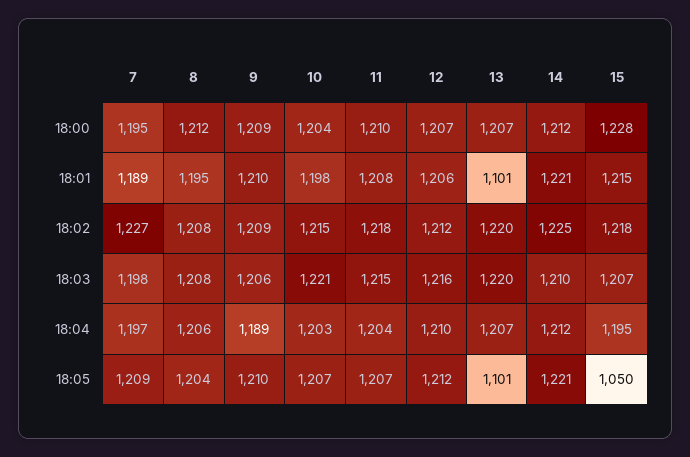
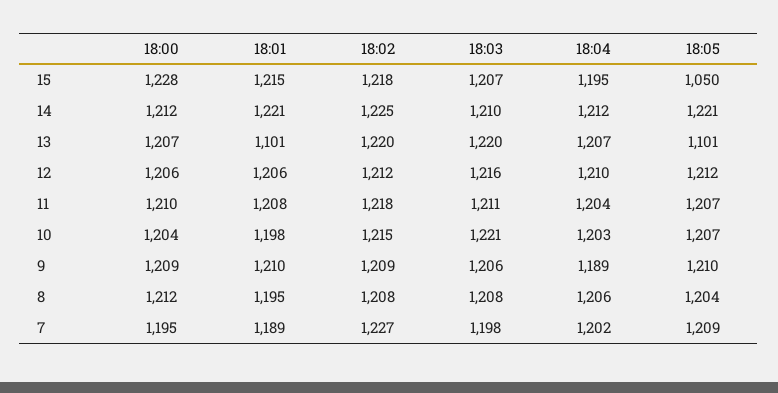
  {
    "7": {
      "18:00": 1195,
      "18:01": 1189,
      "18:02": 1227,
      "18:03": 1198,
-     "18:04": 1197,
+     "18:04": 1202,
      "18:05": 1209
    },
    "8": {
      "18:00": 1212,
      "18:01": 1195,
      "18:02": 1208,
      "18:03": 1208,
      "18:04": 1206,
      "18:05": 1204
    },
    "9": {
      "18:00": 1209,
      "18:01": 1210,
      "18:02": 1209,
      "18:03": 1206,
      "18:04": 1189,
      "18:05": 1210
    },
    "10": {
      "18:00": 1204,
      "18:01": 1198,
      "18:02": 1215,
      "18:03": 1221,
      "18:04": 1203,
      "18:05": 1207
    },
    "11": {
      "18:00": 1210,
      "18:01": 1208,
      "18:02": 1218,
-     "18:03": 1215,
+     "18:03": 1211,
      "18:04": 1204,
      "18:05": 1207
    },
    "12": {
-     "18:00": 1207,
+     "18:00": 1206,
      "18:01": 1206,
      "18:02": 1212,
      "18:03": 1216,
      "18:04": 1210,
      "18:05": 1212
    },
    "13": {
      "18:00": 1207,
      "18:01": 1101,
      "18:02": 1220,
      "18:03": 1220,
      "18:04": 1207,
      "18:05": 1101
    },
    "14": {
      "18:00": 1212,
      "18:01": 1221,
      "18:02": 1225,
      "18:03": 1210,
      "18:04": 1212,
      "18:05": 1221
    },
    "15": {
      "18:00": 1228,
      "18:01": 1215,
      "18:02": 1218,
      "18:03": 1207,
      "18:04": 1195,
      "18:05": 1050
    }
  }

